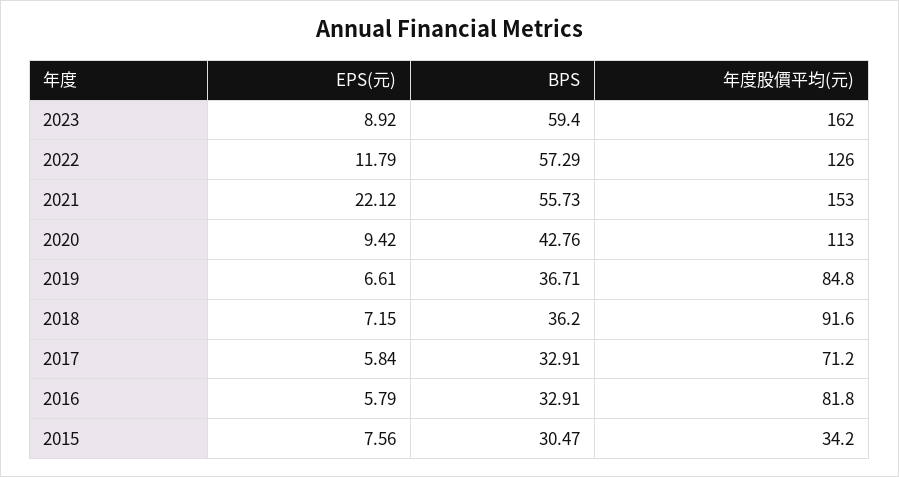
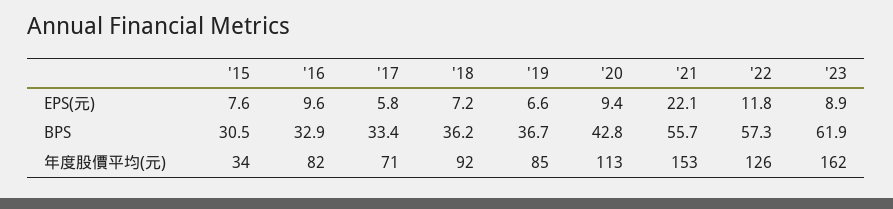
  {
    "EPS(元)": {
      "2023": 8.92,
      "2022": 11.79,
      "2021": 22.12,
      "2020": 9.42,
      "2019": 6.61,
      "2018": 7.15,
      "2017": 5.84,
-     "2016": 5.79,
+     "2016": 9.6,
      "2015": 7.56
    },
    "BPS": {
-     "2023": 59.4,
+     "2023": 61.9,
      "2022": 57.29,
      "2021": 55.73,
      "2020": 42.76,
      "2019": 36.71,
      "2018": 36.2,
-     "2017": 32.91,
+     "2017": 33.4,
      "2016": 32.91,
      "2015": 30.47
    },
    "年度股價平均(元)": {
      "2023": 162,
      "2022": 126,
      "2021": 153,
      "2020": 113,
      "2019": 84.8,
      "2018": 91.6,
      "2017": 71.2,
      "2016": 81.8,
      "2015": 34.2
    }
  }

